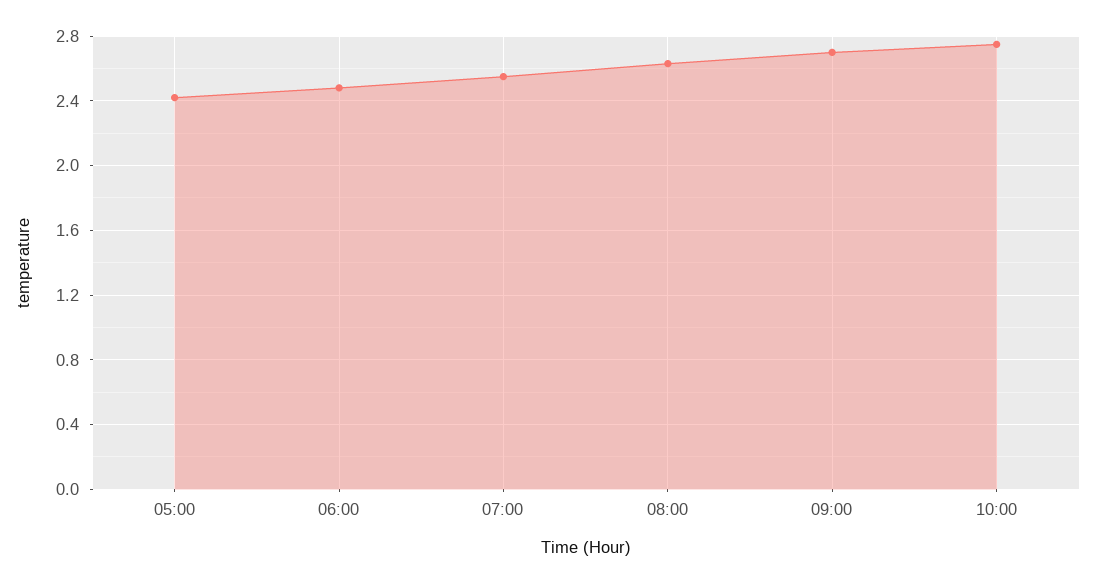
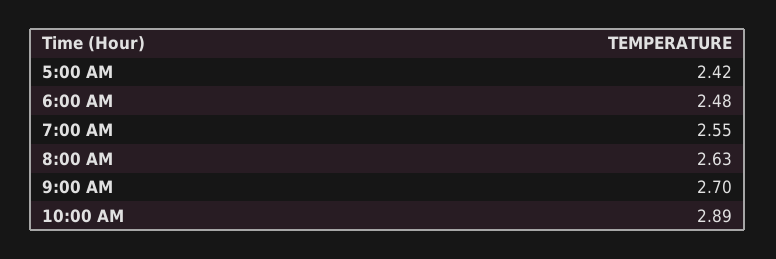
  {
    "05:00": 2.42,
    "06:00": 2.48,
    "07:00": 2.55,
    "08:00": 2.63,
    "09:00": 2.7,
-   "10:00": 2.75
+   "10:00": 2.89
  }

